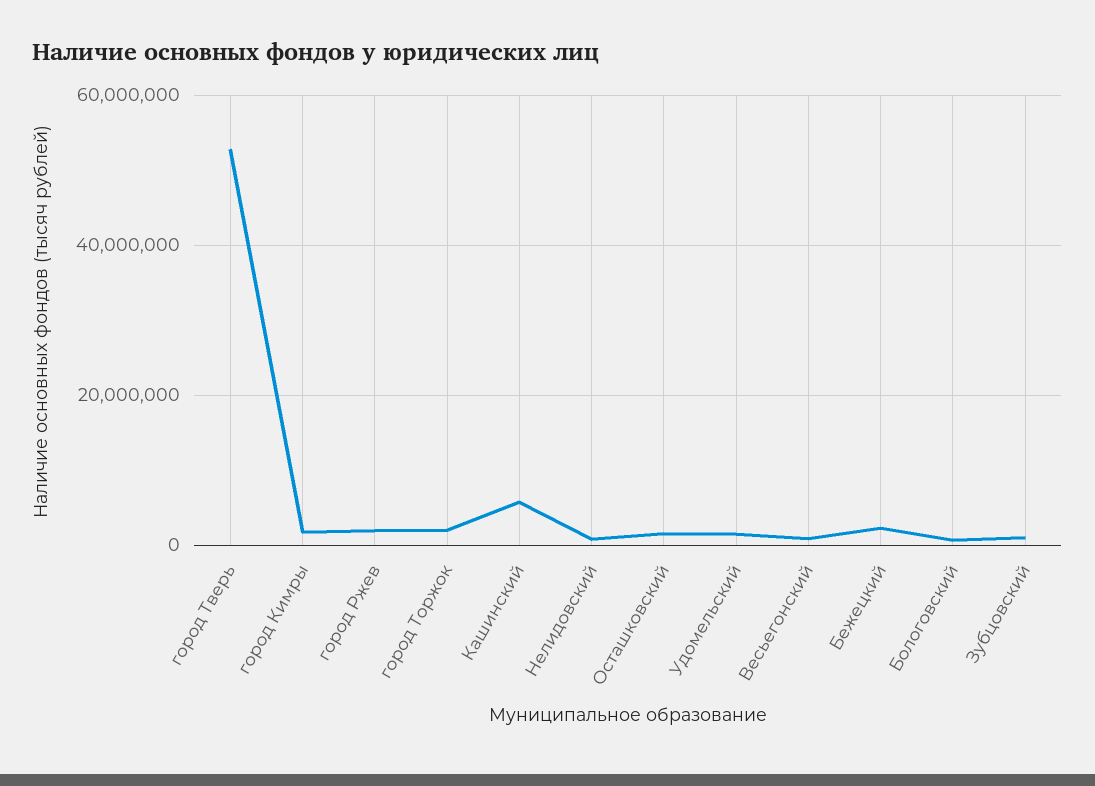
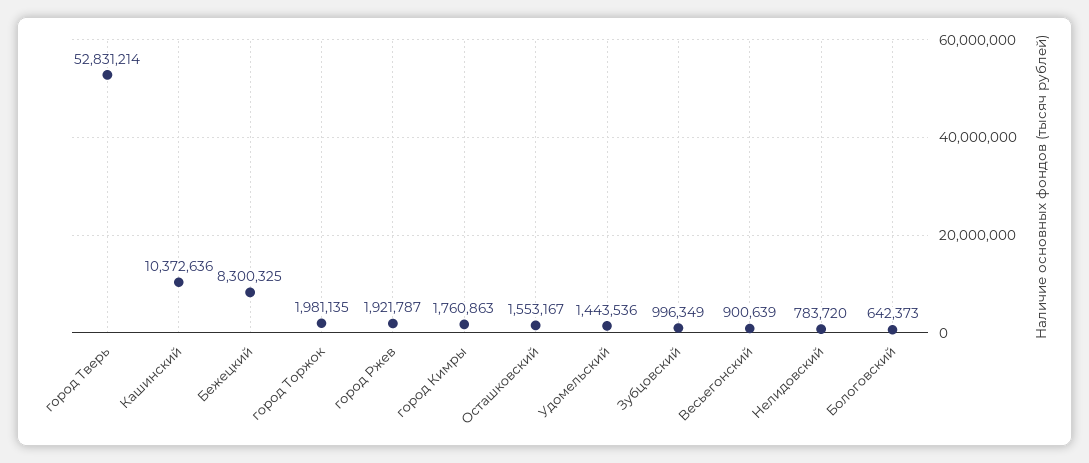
  {
    "город Тверь": 52831214,
    "город Кимры": 1760863,
    "город Ржев": 1921787,
    "город Торжок": 1981135,
-   "Кашинский": 6000000,
+   "Кашинский": 10372636,
    "Нелидовский": 783720,
    "Осташковский": 1553167,
    "Удомельский": 1443536,
    "Весьегонский": 900639,
-   "Бежецкий": 2000000,
+   "Бежецкий": 8300325,
    "Бологовский": 642373,
    "Зубцовский": 996349
  }

